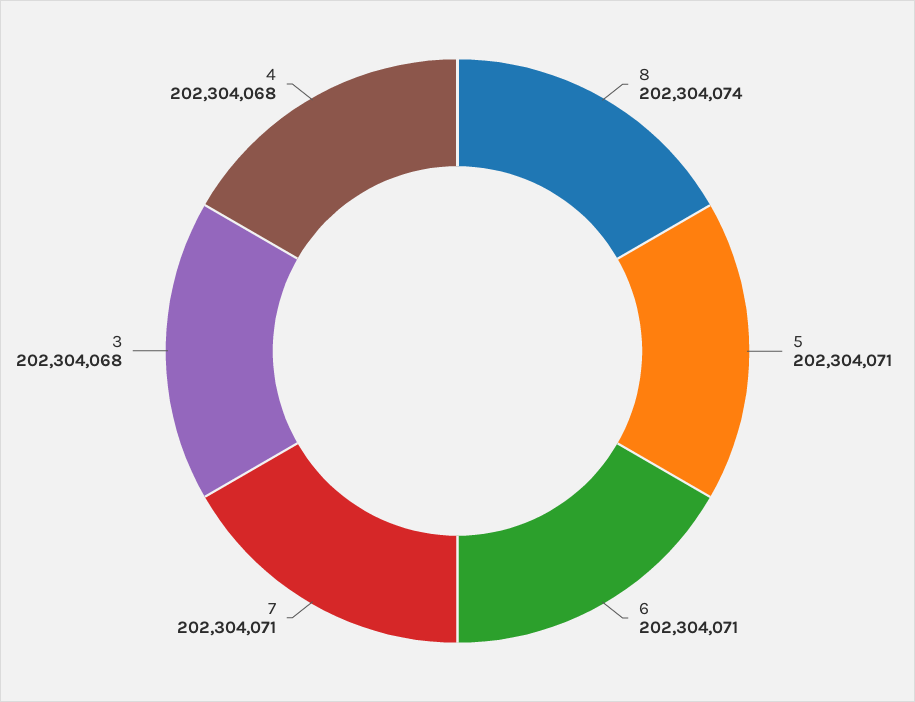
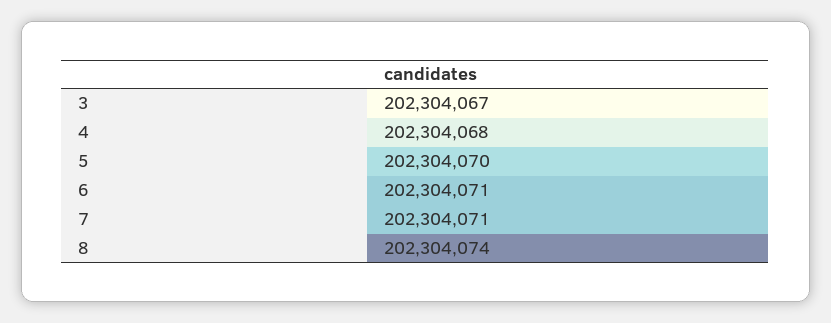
  {
    "8": 202304074,
-   "5": 202304071,
+   "5": 202304070,
    "6": 202304071,
    "7": 202304071,
-   "3": 202304068,
+   "3": 202304067,
    "4": 202304068
  }

